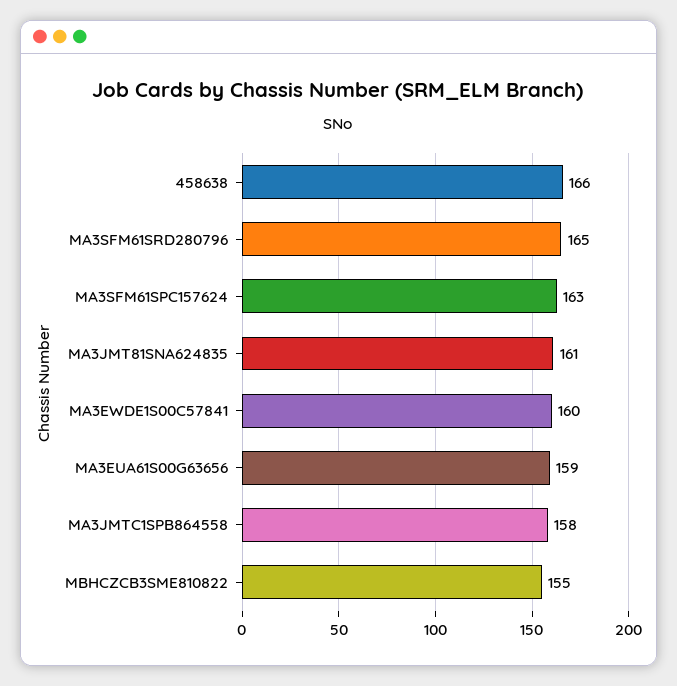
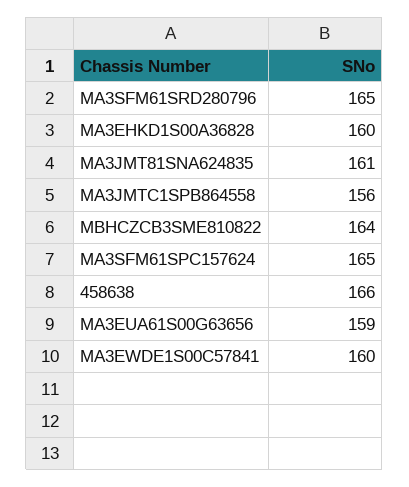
  {
    "458638": 166,
    "MA3SFM61SRD280796": 165,
-   "MA3SFM61SPC157624": 163,
+   "MA3SFM61SPC157624": 165,
    "MA3JMT81SNA624835": 161,
    "MA3EWDE1S00C57841": 160,
    "MA3EUA61S00G63656": 159,
-   "MA3JMTC1SPB864558": 158,
+   "MA3JMTC1SPB864558": 156,
-   "MBHCZCB3SME810822": 155
+   "MBHCZCB3SME810822": 164,
+   "MA3EHKD1S00A36828": 160
  }

